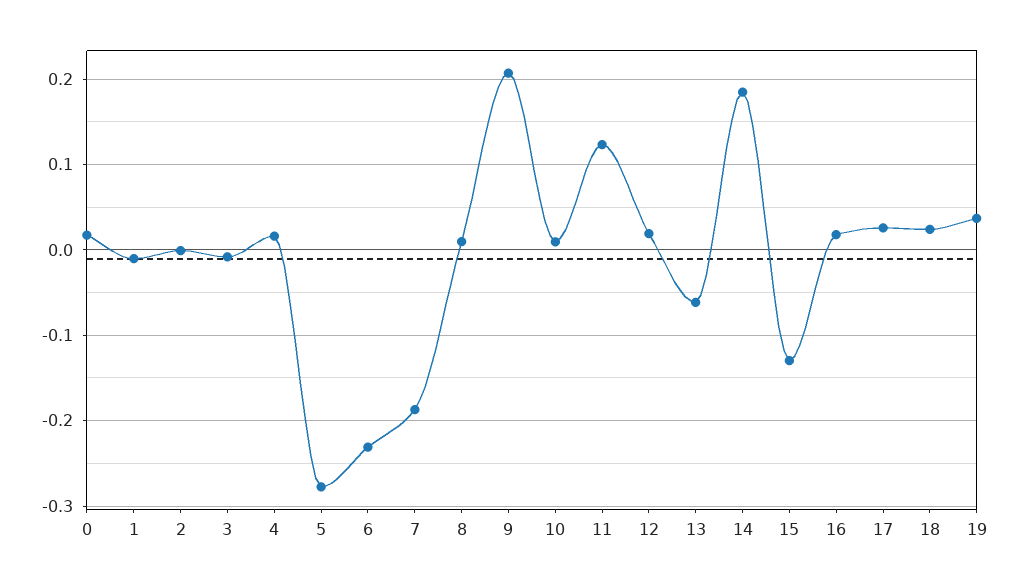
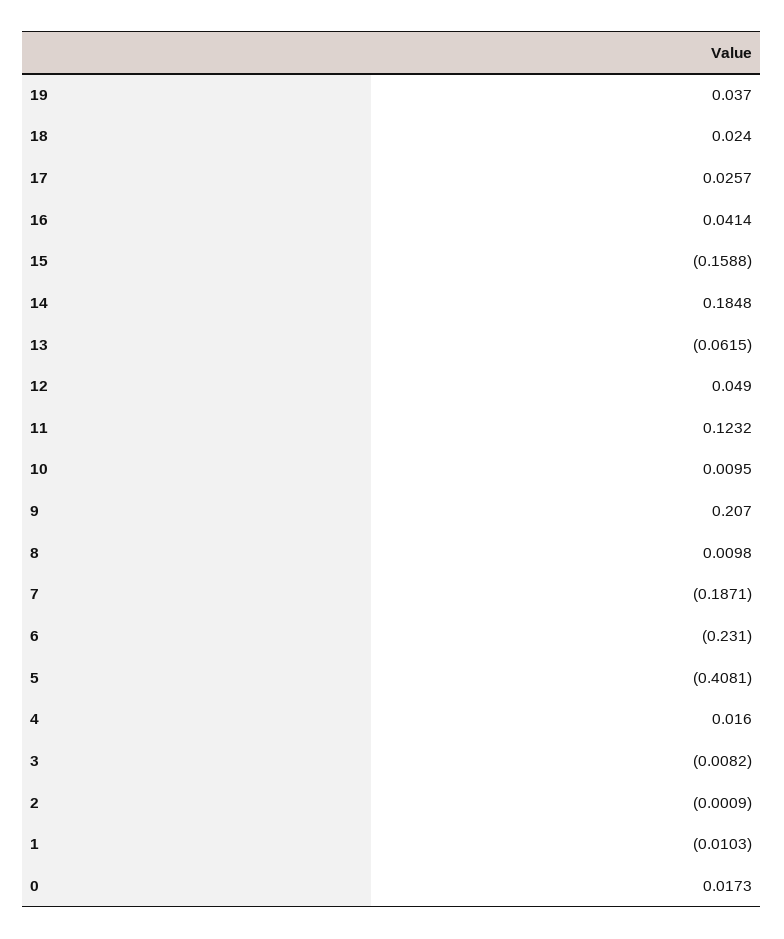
  {
    "0": 0.0173,
    "1": -0.0103,
    "2": -0.0009,
    "3": -0.0082,
    "4": 0.016,
-   "5": -0.28,
+   "5": -0.4081,
    "6": -0.231,
    "7": -0.1871,
    "8": 0.0098,
    "9": 0.207,
    "10": 0.0095,
    "11": 0.1232,
-   "12": 0.02,
+   "12": 0.049,
    "13": -0.0615,
    "14": 0.1848,
-   "15": -0.13,
+   "15": -0.1588,
-   "16": 0.02,
+   "16": 0.0414,
    "17": 0.0257,
    "18": 0.024,
    "19": 0.037
  }

